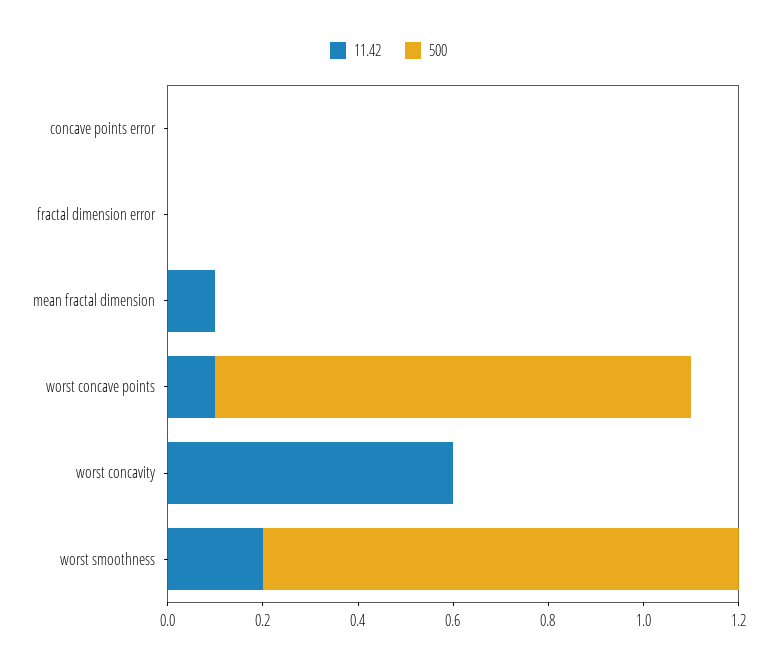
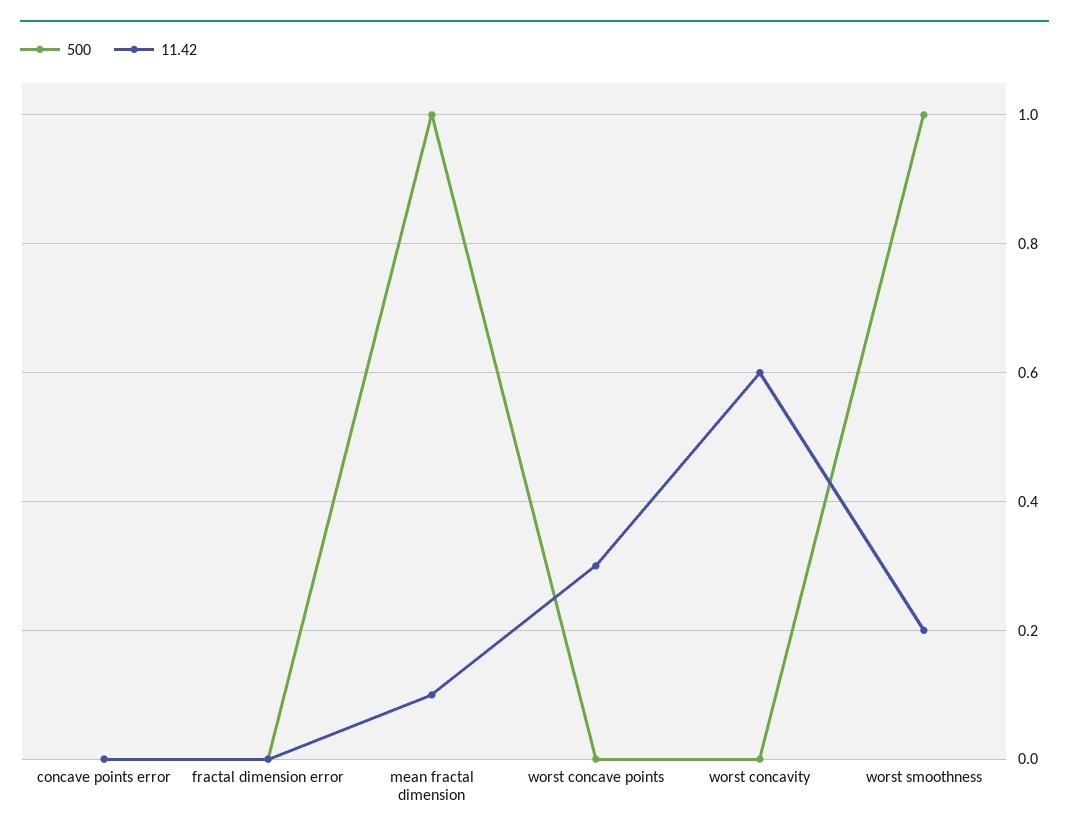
  {
    "11.42": {
      "concave points error": 0,
      "fractal dimension error": 0,
      "mean fractal dimension": 0.1,
-     "worst concave points": 0.1,
+     "worst concave points": 0.3,
      "worst concavity": 0.6,
      "worst smoothness": 0.2
    },
    "500": {
      "concave points error": 0,
      "fractal dimension error": 0,
-     "mean fractal dimension": 0,
+     "mean fractal dimension": 1,
-     "worst concave points": 1,
+     "worst concave points": 0,
      "worst concavity": 0,
      "worst smoothness": 1
    }
  }

